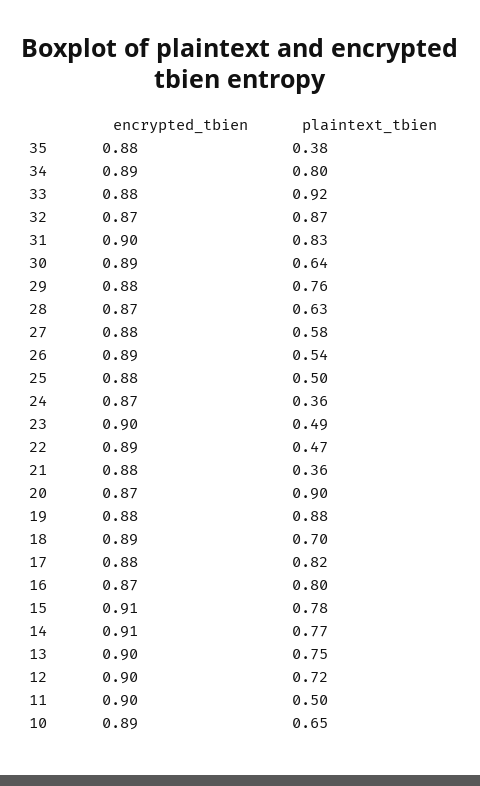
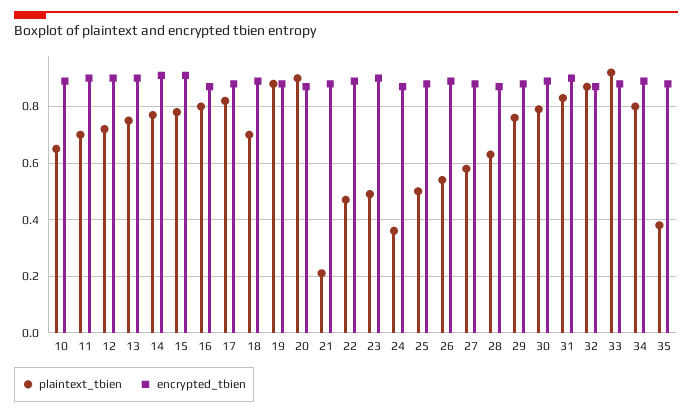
  {
    "encrypted_tbien": {
      "35": 0.88,
      "34": 0.89,
      "33": 0.88,
      "32": 0.87,
      "31": 0.9,
      "30": 0.89,
      "29": 0.88,
      "28": 0.87,
      "27": 0.88,
      "26": 0.89,
      "25": 0.88,
      "24": 0.87,
      "23": 0.9,
      "22": 0.89,
      "21": 0.88,
      "20": 0.87,
      "19": 0.88,
      "18": 0.89,
      "17": 0.88,
      "16": 0.87,
      "15": 0.91,
      "14": 0.91,
      "13": 0.9,
      "12": 0.9,
      "11": 0.9,
      "10": 0.89
    },
    "plaintext_tbien": {
      "35": 0.38,
      "34": 0.8,
      "33": 0.92,
      "32": 0.87,
      "31": 0.83,
-     "30": 0.64,
+     "30": 0.8,
      "29": 0.76,
      "28": 0.63,
      "27": 0.58,
      "26": 0.54,
      "25": 0.5,
      "24": 0.36,
      "23": 0.49,
      "22": 0.47,
-     "21": 0.36,
+     "21": 0.2,
      "20": 0.9,
      "19": 0.88,
      "18": 0.7,
      "17": 0.82,
      "16": 0.8,
      "15": 0.78,
      "14": 0.77,
      "13": 0.75,
      "12": 0.72,
-     "11": 0.5,
+     "11": 0.7,
      "10": 0.65
    }
  }

